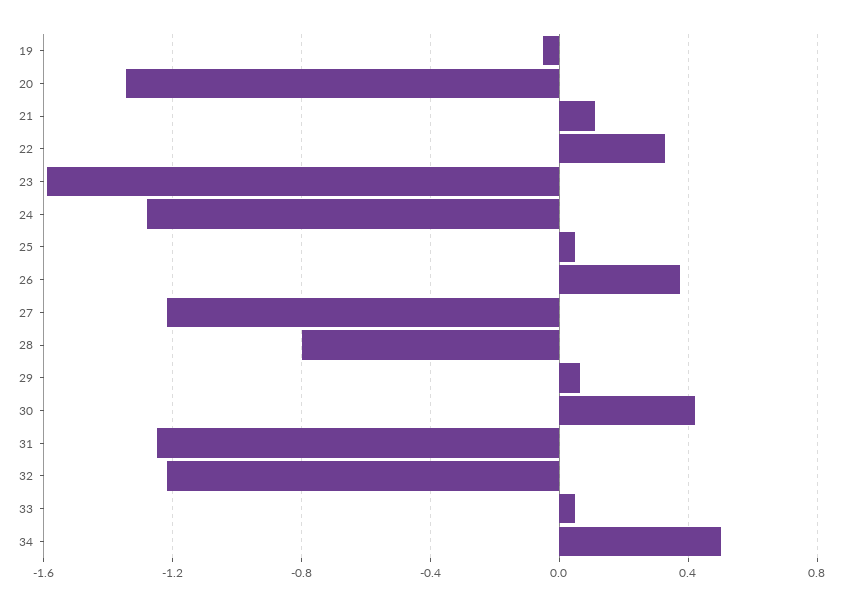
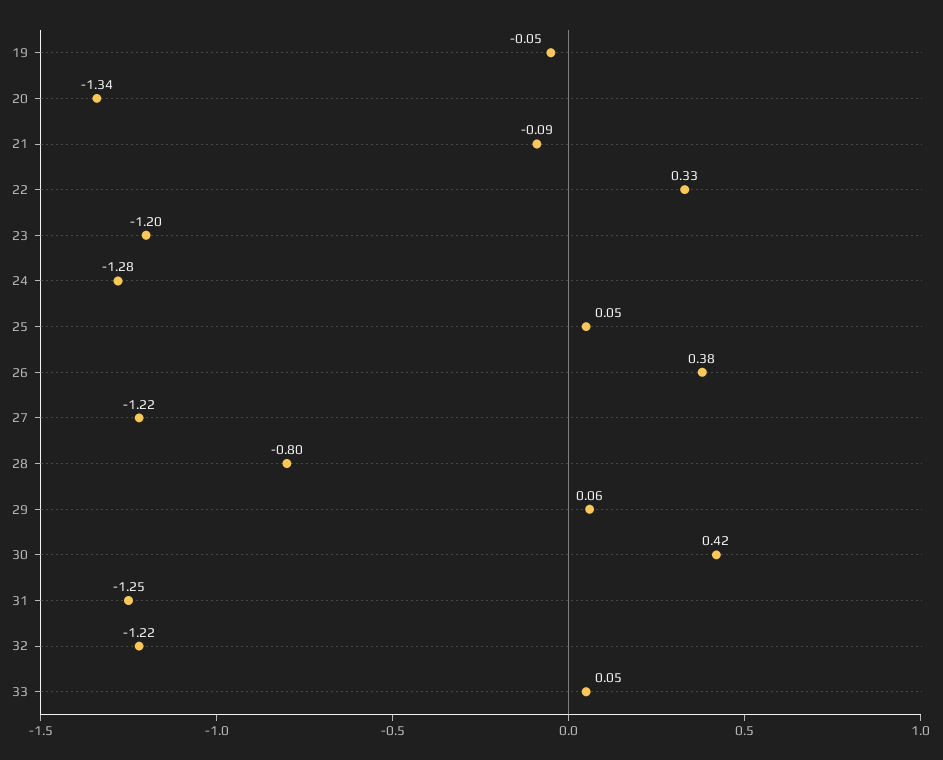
  {
    "19": -0.05,
    "20": -1.34,
-   "21": 0.1,
+   "21": -0.09,
    "22": 0.33,
-   "23": -1.6,
+   "23": -1.2,
    "24": -1.28,
    "25": 0.05,
    "26": 0.38,
    "27": -1.22,
    "28": -0.8,
    "29": 0.06,
    "30": 0.42,
    "31": -1.25,
    "32": -1.22,
-   "33": 0.05,
+   "33": 0.05
-   "34": 0.5
  }

